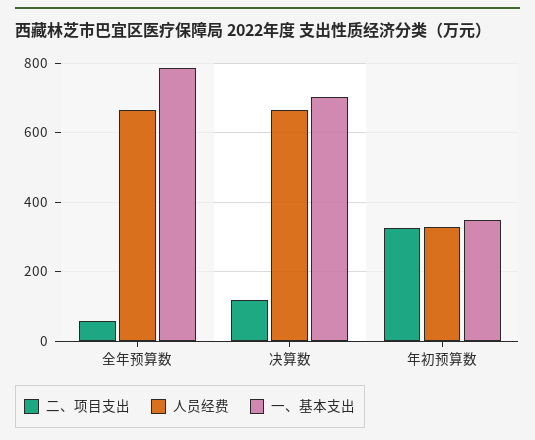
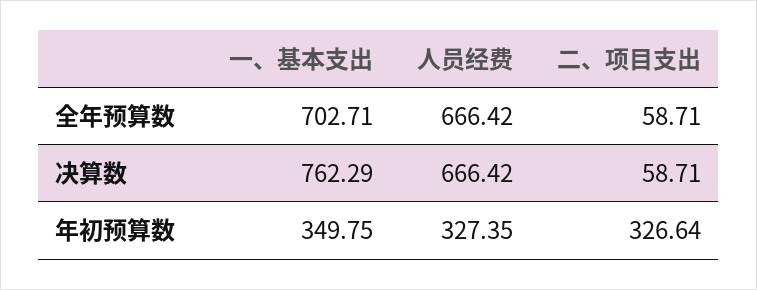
  {
    "二、项目支出": {
      "全年预算数": 58.71,
-     "决算数": 120,
+     "决算数": 58.71,
      "年初预算数": 326.64
    },
    "人员经费": {
      "全年预算数": 666.42,
      "决算数": 666.42,
      "年初预算数": 327.35
    },
    "一、基本支出": {
-     "全年预算数": 780,
+     "全年预算数": 702.71,
-     "决算数": 700,
+     "决算数": 762.29,
      "年初预算数": 349.75
    }
  }

